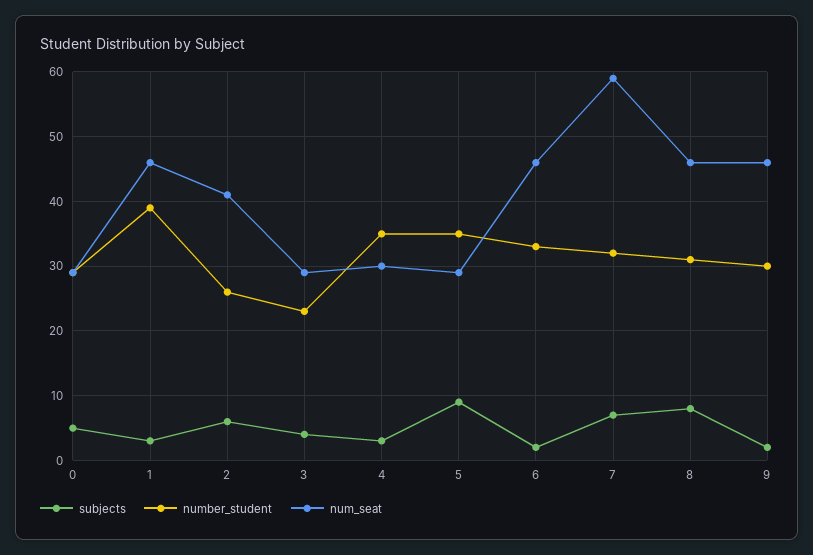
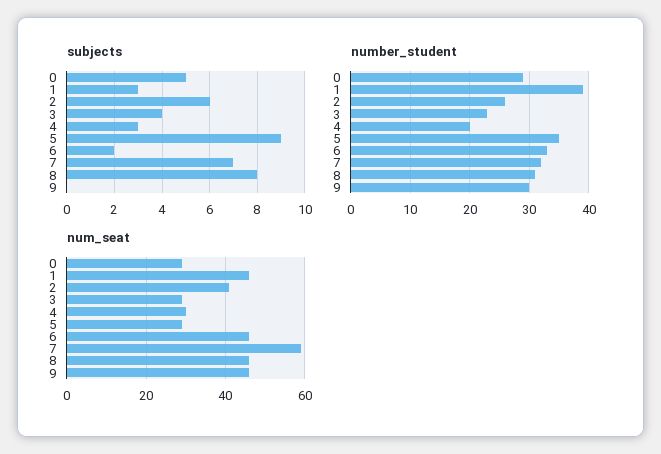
  {
    "subjects": {
      "0": 5,
      "1": 3,
      "2": 6,
      "3": 4,
      "4": 3,
      "5": 9,
      "6": 2,
      "7": 7,
      "8": 8,
-     "9": 2
+     "9": 0
    },
    "number_student": {
      "0": 29,
      "1": 39,
      "2": 26,
      "3": 23,
-     "4": 35,
+     "4": 20,
      "5": 35,
      "6": 33,
      "7": 32,
      "8": 31,
      "9": 30
    },
    "num_seat": {
      "0": 29,
      "1": 46,
      "2": 41,
      "3": 29,
      "4": 30,
      "5": 29,
      "6": 46,
      "7": 59,
      "8": 46,
      "9": 46
    }
  }

